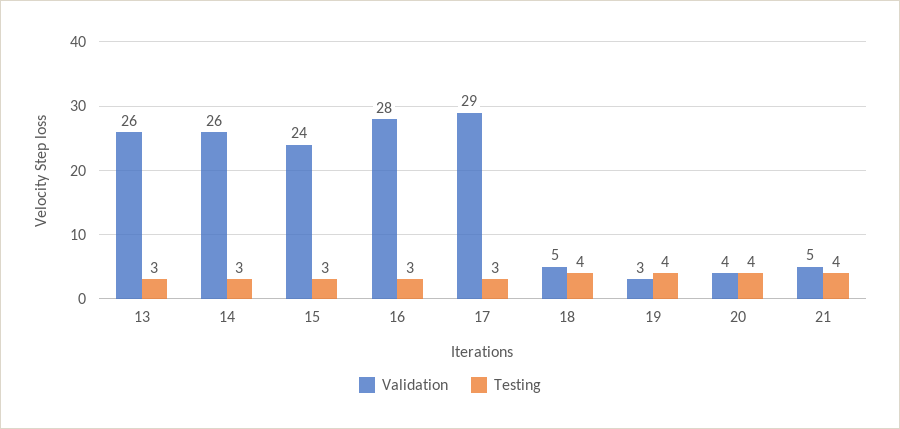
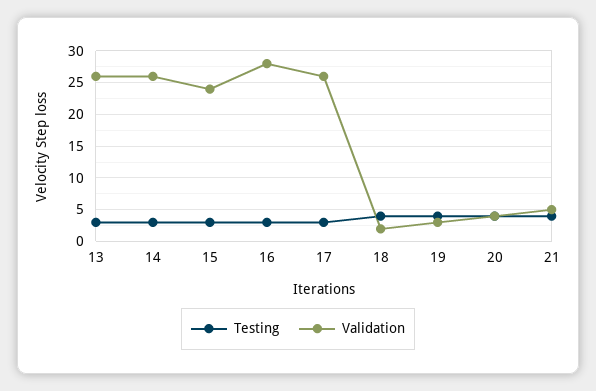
  {
    "Validation": {
      "13": 26,
      "14": 26,
      "15": 24,
      "16": 28,
-     "17": 29,
+     "17": 26,
-     "18": 5,
+     "18": 2,
      "19": 3,
      "20": 4,
      "21": 5
    },
    "Testing": {
      "13": 3,
      "14": 3,
      "15": 3,
      "16": 3,
      "17": 3,
      "18": 4,
      "19": 4,
      "20": 4,
      "21": 4
    }
  }

